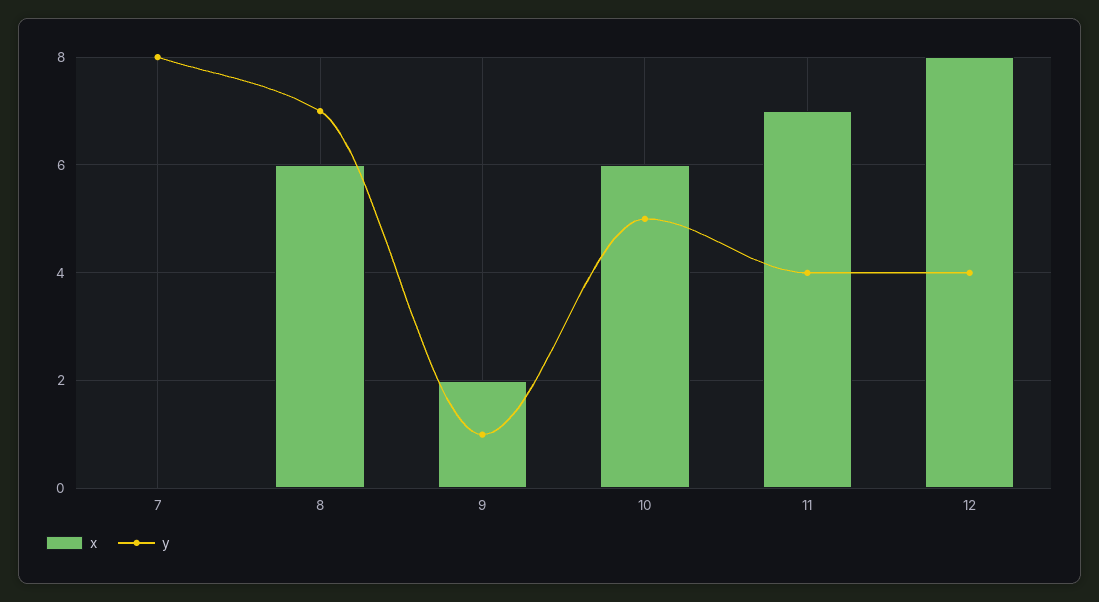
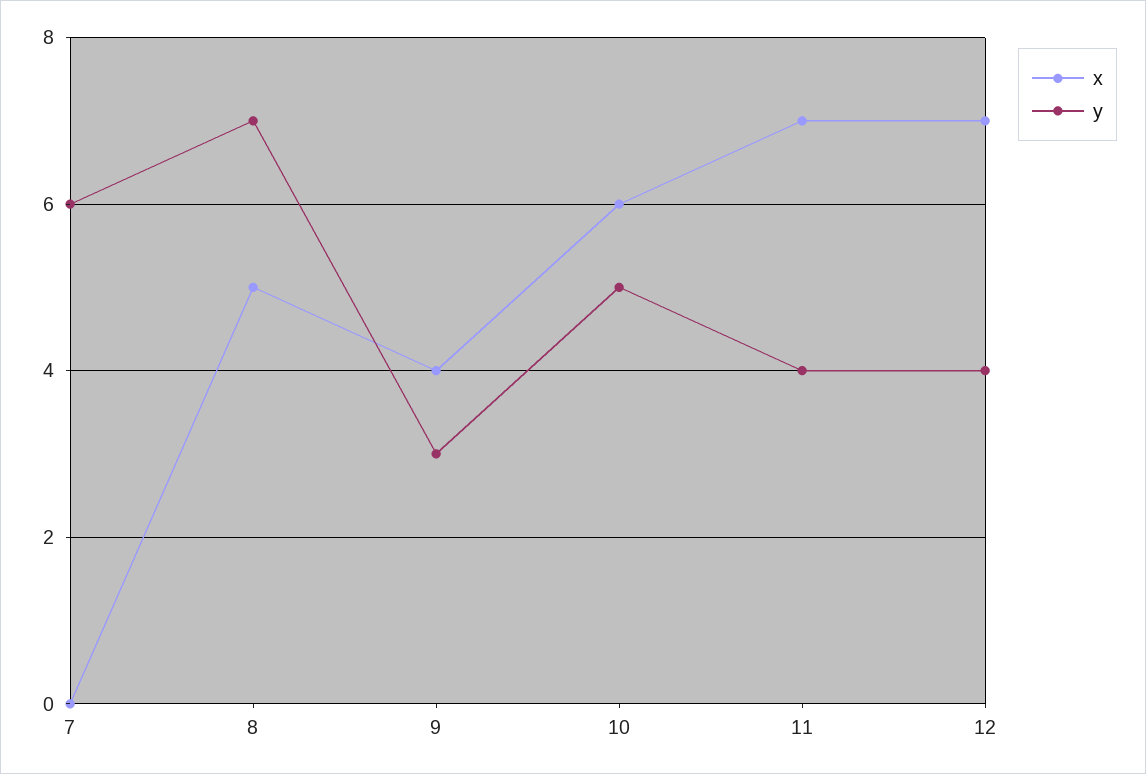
  {
    "x": {
      "7": 0,
-     "8": 6,
+     "8": 5,
-     "9": 2,
+     "9": 4,
      "10": 6,
      "11": 7,
-     "12": 8
+     "12": 7
    },
    "y": {
-     "7": 8,
+     "7": 6,
      "8": 7,
-     "9": 1,
+     "9": 3,
      "10": 5,
      "11": 4,
      "12": 4
    }
  }

